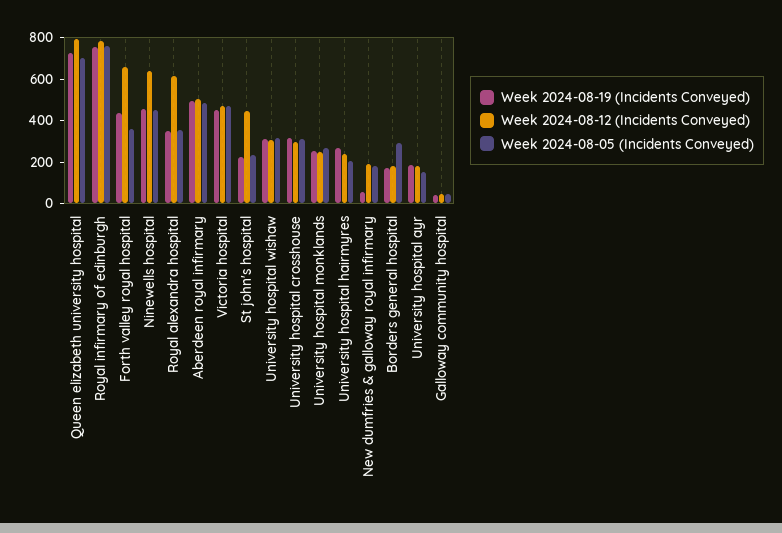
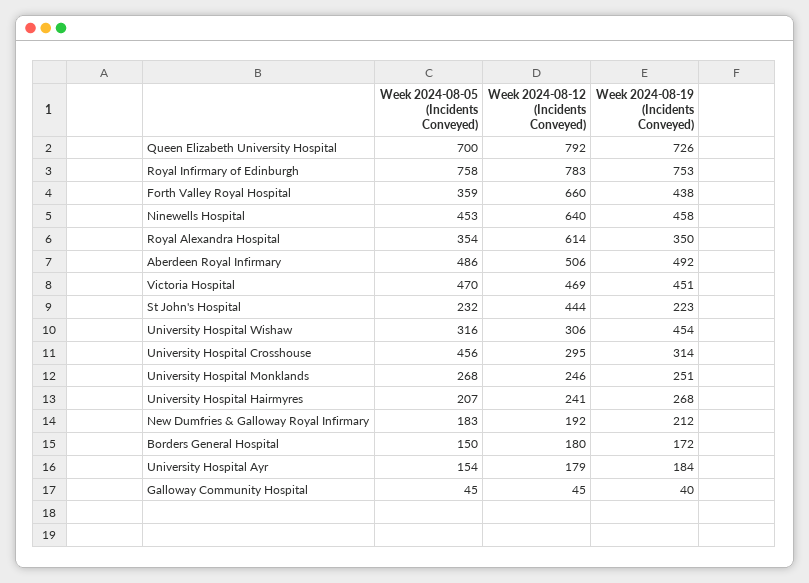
  {
    "Week 2024-08-19 (Incidents Conveyed)": {
      "Queen elizabeth university hospital": 726,
      "Royal infirmary of edinburgh": 753,
      "Forth valley royal hospital": 438,
      "Ninewells hospital": 458,
      "Royal alexandra hospital": 350,
      "Aberdeen royal infirmary": 492,
      "Victoria hospital": 451,
      "St john's hospital": 223,
-     "University hospital wishaw": 300,
+     "University hospital wishaw": 454,
      "University hospital crosshouse": 314,
      "University hospital monklands": 251,
      "University hospital hairmyres": 268,
-     "New dumfries & galloway royal infirmary": 50,
+     "New dumfries & galloway royal infirmary": 212,
      "Borders general hospital": 172,
      "University hospital ayr": 184,
      "Galloway community hospital": 40
    },
    "Week 2024-08-12 (Incidents Conveyed)": {
      "Queen elizabeth university hospital": 792,
      "Royal infirmary of edinburgh": 783,
      "Forth valley royal hospital": 660,
      "Ninewells hospital": 640,
      "Royal alexandra hospital": 614,
      "Aberdeen royal infirmary": 506,
      "Victoria hospital": 469,
      "St john's hospital": 444,
      "University hospital wishaw": 306,
      "University hospital crosshouse": 295,
      "University hospital monklands": 246,
      "University hospital hairmyres": 241,
      "New dumfries & galloway royal infirmary": 192,
      "Borders general hospital": 180,
      "University hospital ayr": 179,
      "Galloway community hospital": 45
    },
    "Week 2024-08-05 (Incidents Conveyed)": {
      "Queen elizabeth university hospital": 700,
      "Royal infirmary of edinburgh": 758,
      "Forth valley royal hospital": 359,
      "Ninewells hospital": 453,
      "Royal alexandra hospital": 354,
      "Aberdeen royal infirmary": 486,
      "Victoria hospital": 470,
      "St john's hospital": 232,
      "University hospital wishaw": 316,
-     "University hospital crosshouse": 300,
+     "University hospital crosshouse": 456,
      "University hospital monklands": 268,
      "University hospital hairmyres": 207,
      "New dumfries & galloway royal infirmary": 183,
-     "Borders general hospital": 300,
+     "Borders general hospital": 150,
      "University hospital ayr": 154,
      "Galloway community hospital": 45
    }
  }

